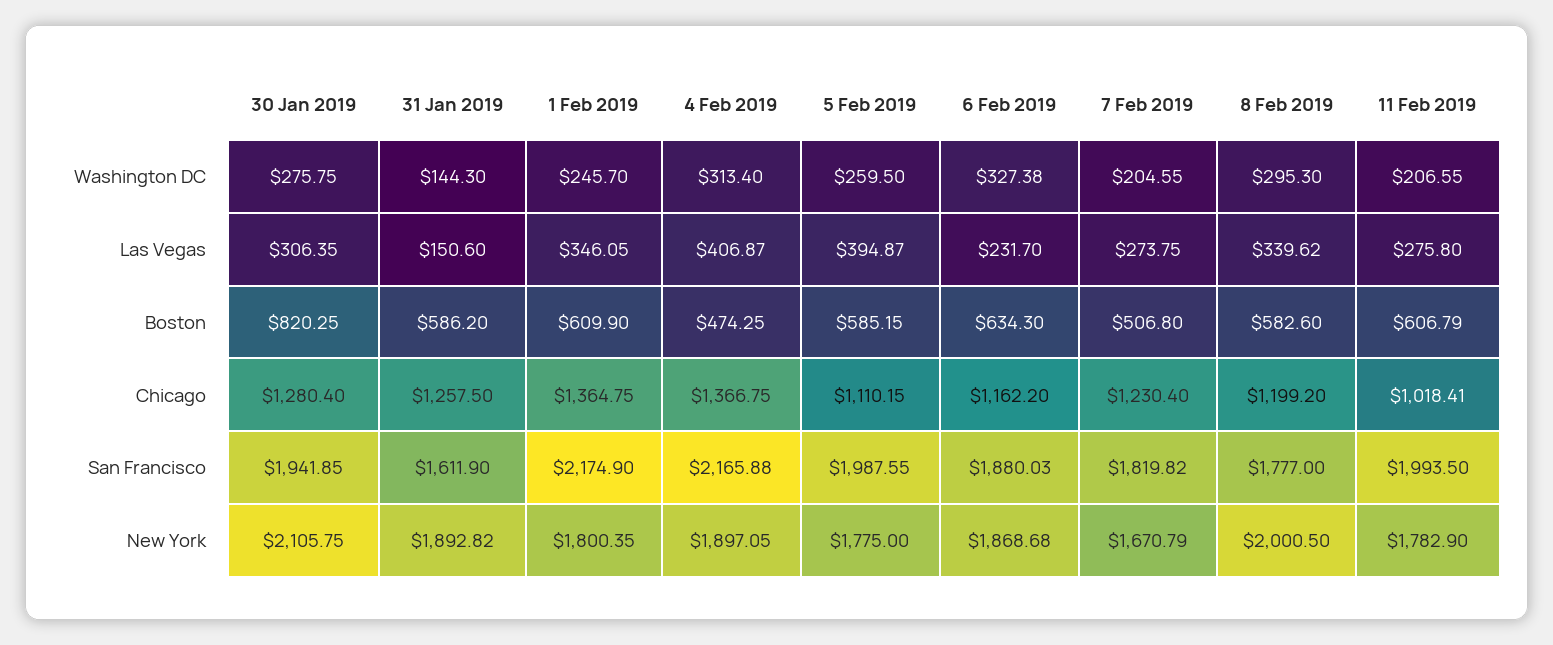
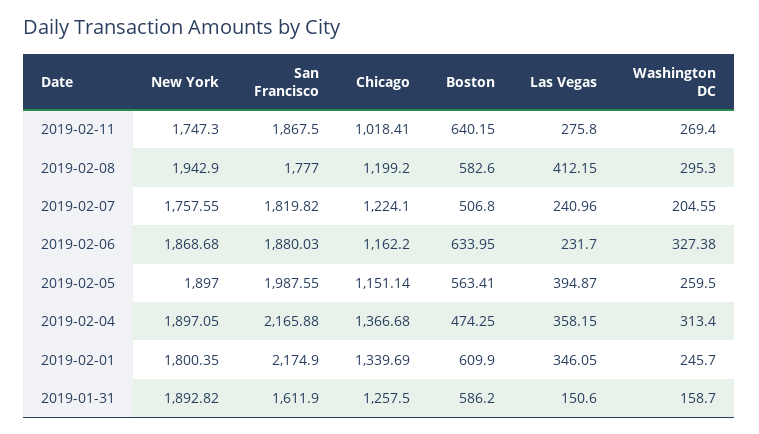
  {
-   "30 Jan 2019": {
-     "Washington DC": 275.75,
-     "Las Vegas": 306.35,
-     "Boston": 820.25,
-     "Chicago": 1280.4,
-     "San Francisco": 1941.85,
-     "New York": 2105.75
-   },
    "31 Jan 2019": {
-     "Washington DC": 144.3,
+     "Washington DC": 158.7,
      "Las Vegas": 150.6,
      "Boston": 586.2,
      "Chicago": 1257.5,
      "San Francisco": 1611.9,
      "New York": 1892.82
    },
    "1 Feb 2019": {
      "Washington DC": 245.7,
      "Las Vegas": 346.05,
      "Boston": 609.9,
-     "Chicago": 1364.75,
+     "Chicago": 1339.69,
      "San Francisco": 2174.9,
      "New York": 1800.35
    },
    "4 Feb 2019": {
      "Washington DC": 313.4,
-     "Las Vegas": 406.87,
+     "Las Vegas": 358.15,
      "Boston": 474.25,
-     "Chicago": 1366.75,
+     "Chicago": 1366.68,
      "San Francisco": 2165.88,
      "New York": 1897.05
    },
    "5 Feb 2019": {
      "Washington DC": 259.5,
      "Las Vegas": 394.87,
-     "Boston": 585.15,
+     "Boston": 563.41,
-     "Chicago": 1110.15,
+     "Chicago": 1151.14,
      "San Francisco": 1987.55,
-     "New York": 1775
+     "New York": 1897
    },
    "6 Feb 2019": {
      "Washington DC": 327.38,
      "Las Vegas": 231.7,
-     "Boston": 634.3,
+     "Boston": 633.95,
      "Chicago": 1162.2,
      "San Francisco": 1880.03,
      "New York": 1868.68
    },
    "7 Feb 2019": {
      "Washington DC": 204.55,
-     "Las Vegas": 273.75,
+     "Las Vegas": 240.96,
      "Boston": 506.8,
-     "Chicago": 1230.4,
+     "Chicago": 1224.1,
      "San Francisco": 1819.82,
-     "New York": 1670.79
+     "New York": 1757.55
    },
    "8 Feb 2019": {
      "Washington DC": 295.3,
-     "Las Vegas": 339.62,
+     "Las Vegas": 412.15,
      "Boston": 582.6,
      "Chicago": 1199.2,
      "San Francisco": 1777,
-     "New York": 2000.5
+     "New York": 1942.9
    },
    "11 Feb 2019": {
-     "Washington DC": 206.55,
+     "Washington DC": 269.4,
      "Las Vegas": 275.8,
-     "Boston": 606.79,
+     "Boston": 640.15,
      "Chicago": 1018.41,
-     "San Francisco": 1993.5,
+     "San Francisco": 1867.5,
-     "New York": 1782.9
+     "New York": 1747.3
    }
  }

